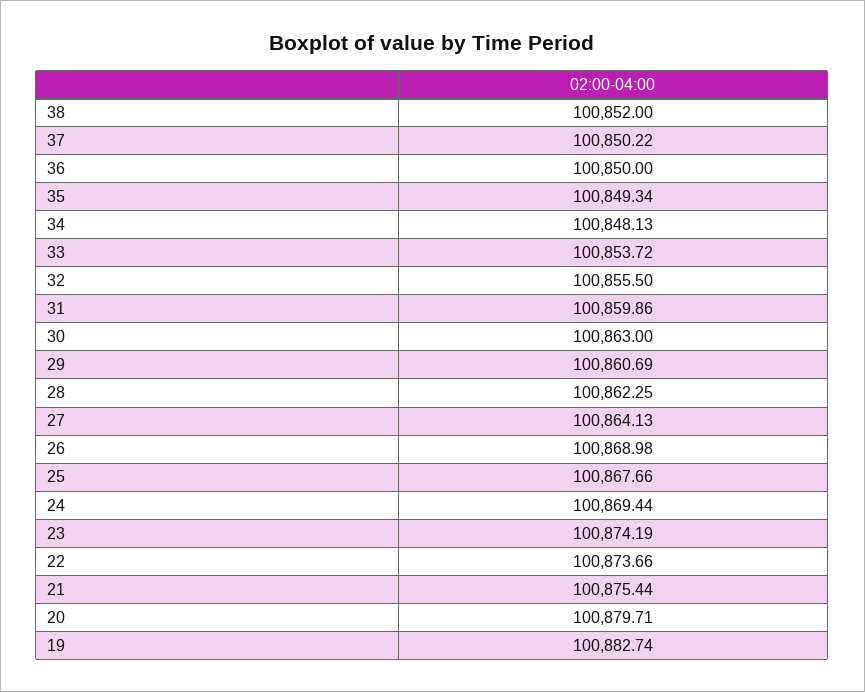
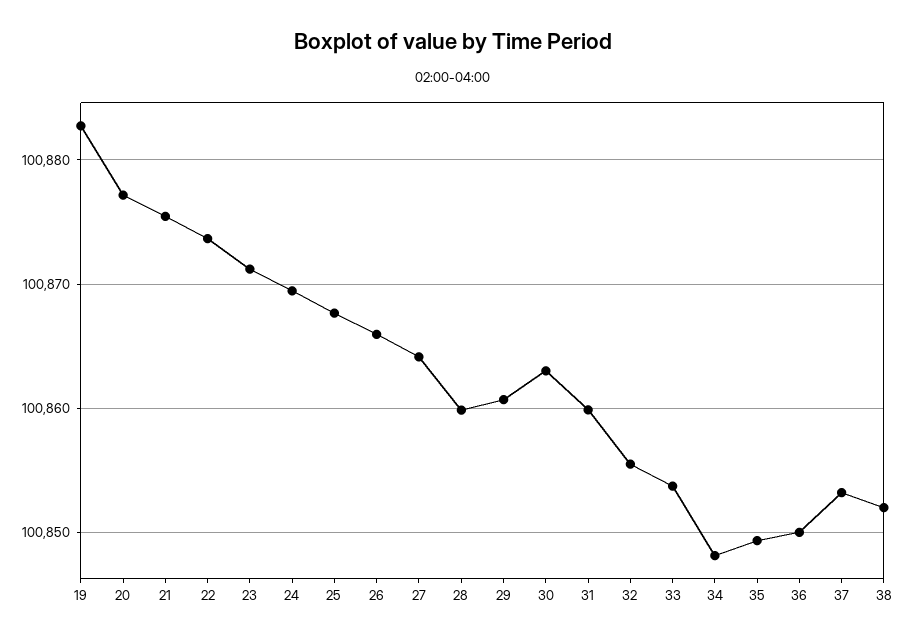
  {
    "38": 100852,
-   "37": 100850.22,
+   "37": 100853,
    "36": 100850,
    "35": 100849.34,
    "34": 100848.13,
    "33": 100853.72,
    "32": 100855.5,
    "31": 100859.86,
    "30": 100863,
    "29": 100860.69,
-   "28": 100862.25,
+   "28": 100860,
    "27": 100864.13,
-   "26": 100868.98,
+   "26": 100866,
    "25": 100867.66,
    "24": 100869.44,
-   "23": 100874.19,
+   "23": 100871,
    "22": 100873.66,
    "21": 100875.44,
-   "20": 100879.71,
+   "20": 100877,
    "19": 100882.74
  }

